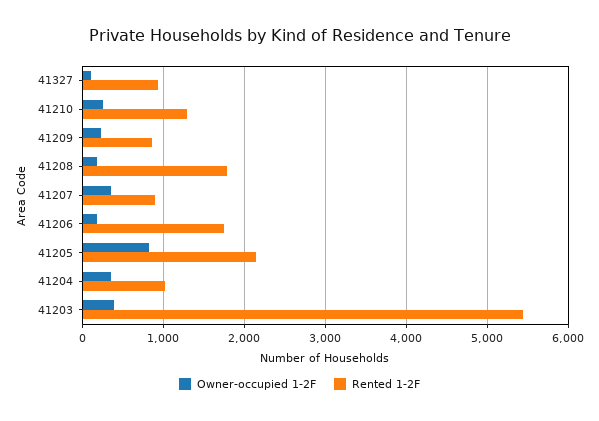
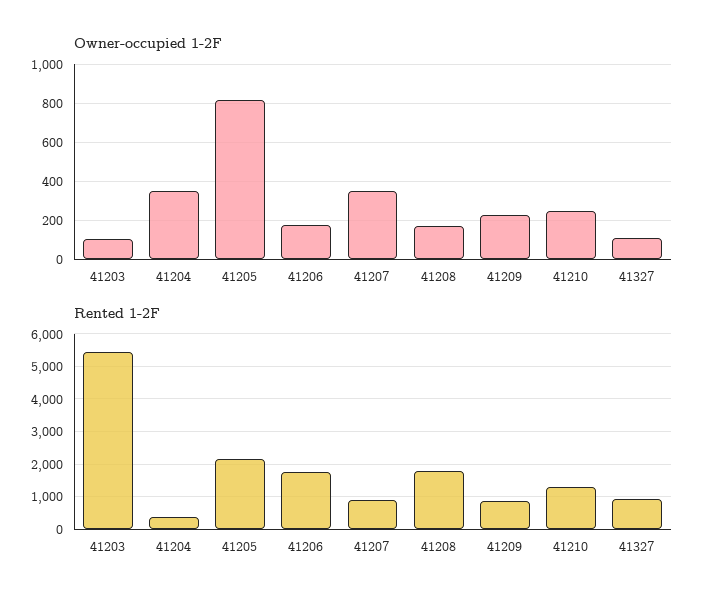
  {
    "Owner-occupied 1-2F": {
      "41327": 100,
      "41210": 250,
      "41209": 250,
      "41208": 150,
      "41207": 350,
      "41206": 200,
      "41205": 800,
      "41204": 350,
-     "41203": 400
+     "41203": 100
    },
    "Rented 1-2F": {
      "41327": 900,
      "41210": 1300,
      "41209": 900,
      "41208": 1800,
      "41207": 900,
      "41206": 1700,
      "41205": 2100,
-     "41204": 1000,
+     "41204": 400,
      "41203": 5400
    }
  }

